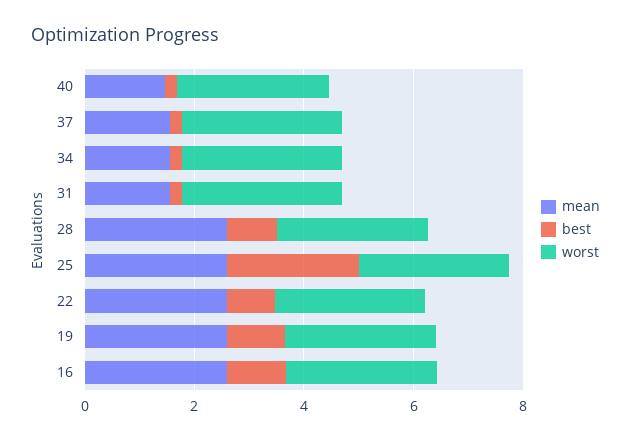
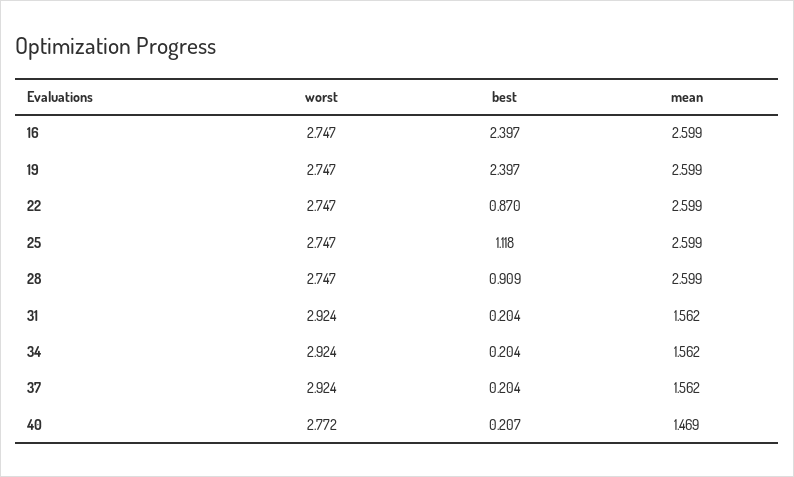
  {
    "mean": {
      "40": 1.469,
      "37": 1.562,
      "34": 1.562,
      "31": 1.562,
      "28": 2.599,
      "25": 2.599,
      "22": 2.599,
      "19": 2.599,
      "16": 2.599
    },
    "best": {
      "40": 0.207,
      "37": 0.204,
      "34": 0.204,
      "31": 0.204,
      "28": 0.909,
-     "25": 2.5,
+     "25": 1.118,
      "22": 0.87,
-     "19": 1,
+     "19": 2.397,
-     "16": 1
+     "16": 2.397
    },
    "worst": {
      "40": 2.772,
      "37": 2.924,
      "34": 2.924,
      "31": 2.924,
      "28": 2.747,
      "25": 2.747,
      "22": 2.747,
      "19": 2.747,
      "16": 2.747
    }
  }

